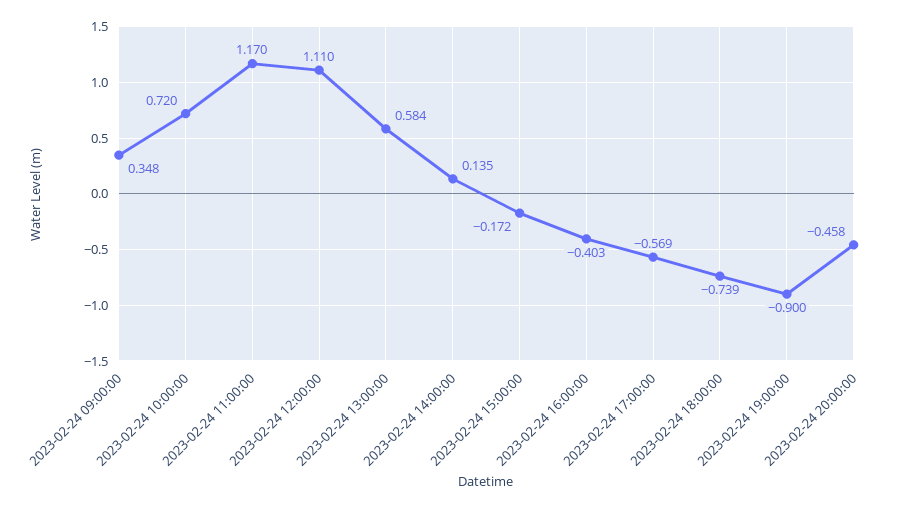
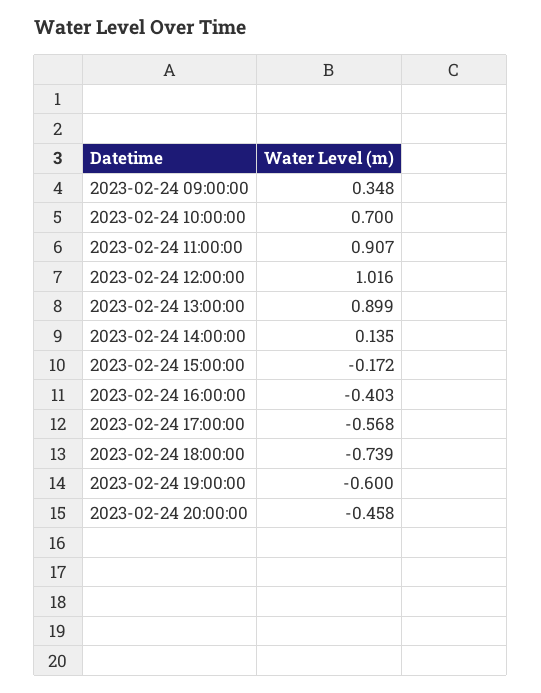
  {
    "2023-02-24 09:00:00": 0.348,
-   "2023-02-24 10:00:00": 0.72,
+   "2023-02-24 10:00:00": 0.7,
-   "2023-02-24 11:00:00": 1.17,
+   "2023-02-24 11:00:00": 0.907,
-   "2023-02-24 12:00:00": 1.11,
+   "2023-02-24 12:00:00": 1.016,
-   "2023-02-24 13:00:00": 0.584,
+   "2023-02-24 13:00:00": 0.899,
    "2023-02-24 14:00:00": 0.135,
    "2023-02-24 15:00:00": -0.172,
    "2023-02-24 16:00:00": -0.403,
-   "2023-02-24 17:00:00": -0.569,
+   "2023-02-24 17:00:00": -0.568,
    "2023-02-24 18:00:00": -0.739,
-   "2023-02-24 19:00:00": -0.9,
+   "2023-02-24 19:00:00": -0.6,
    "2023-02-24 20:00:00": -0.458
  }

